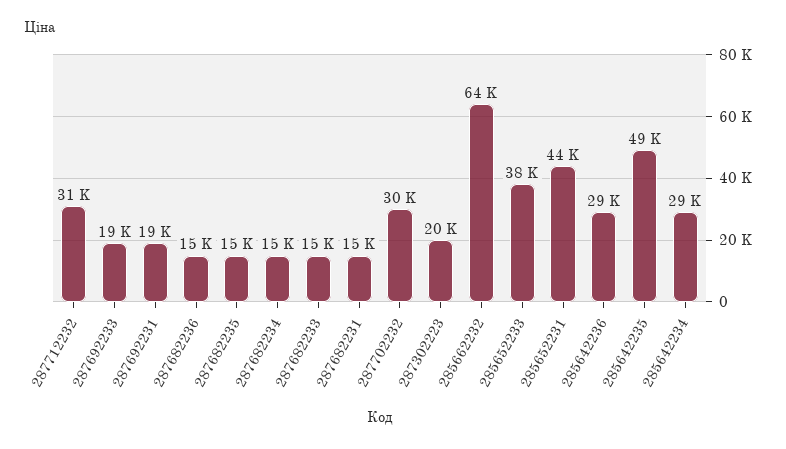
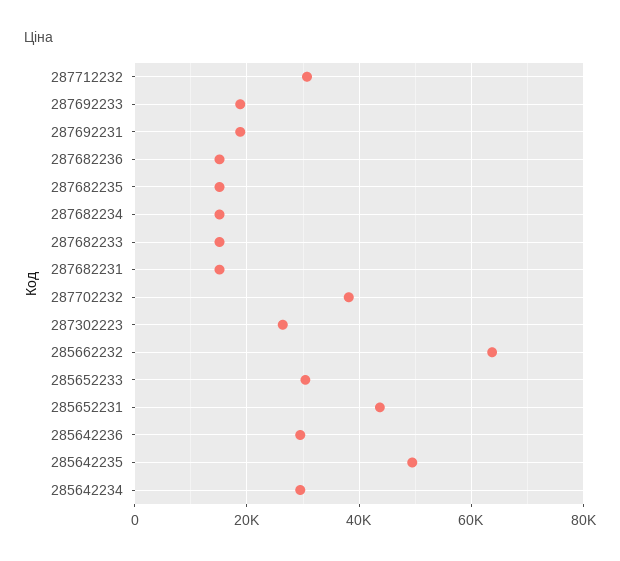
  {
    "287712232": 31000,
    "287692233": 19000,
    "287692231": 19000,
    "287682236": 15000,
    "287682235": 15000,
    "287682234": 15000,
    "287682233": 15000,
    "287682231": 15000,
-   "287702232": 30000,
+   "287702232": 38000,
-   "287302223": 20000,
+   "287302223": 26000,
    "285662232": 64000,
-   "285652233": 38000,
+   "285652233": 30000,
    "285652231": 44000,
    "285642236": 29000,
    "285642235": 49000,
    "285642234": 29000
  }

